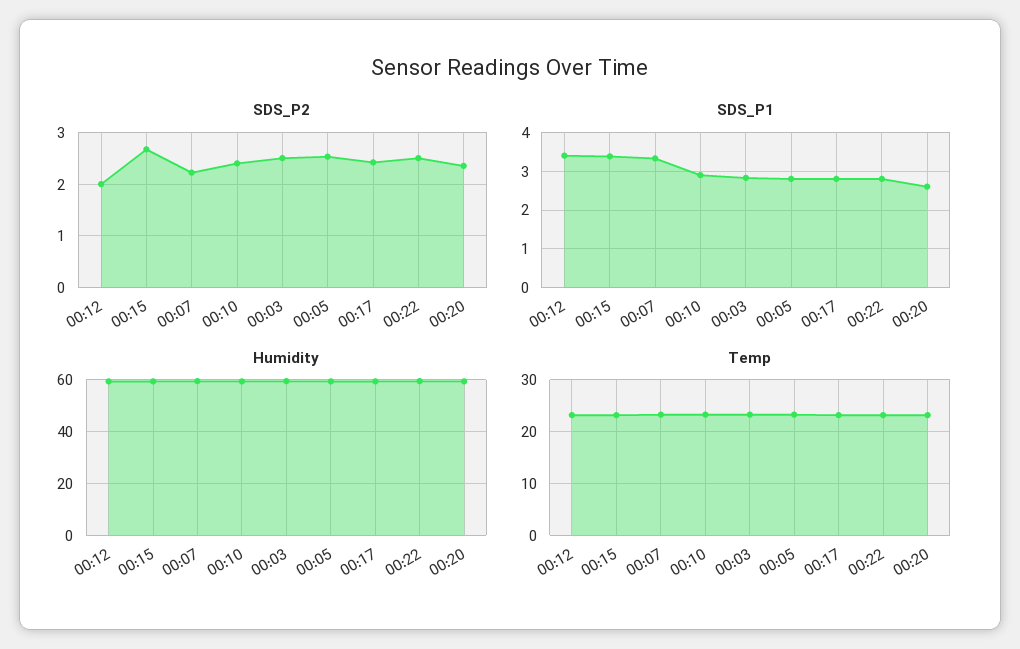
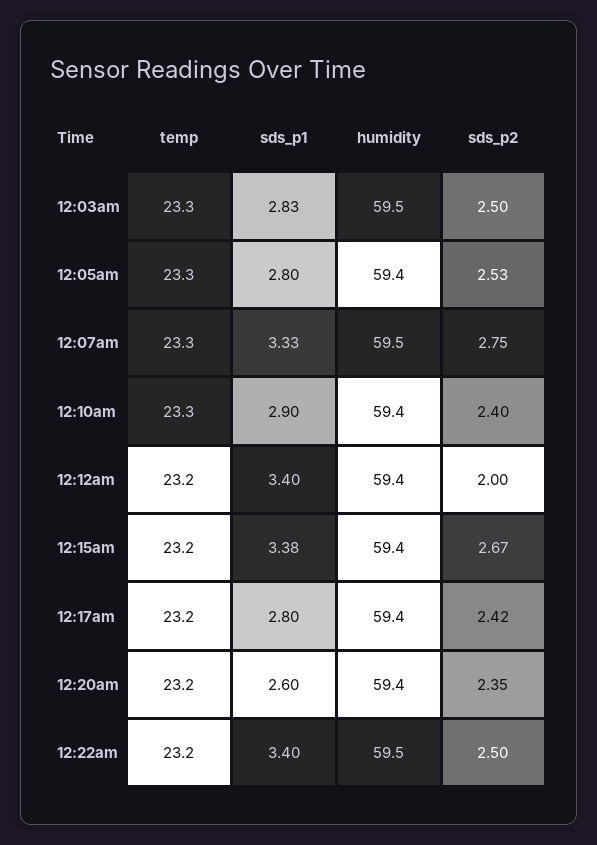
  {
    "SDS_P2": {
      "00:12": 2,
      "00:15": 2.67,
-     "00:07": 2.2,
+     "00:07": 2.75,
      "00:10": 2.4,
      "00:03": 2.5,
      "00:05": 2.53,
      "00:17": 2.42,
      "00:22": 2.5,
      "00:20": 2.35
    },
    "SDS_P1": {
      "00:12": 3.4,
      "00:15": 3.38,
      "00:07": 3.33,
      "00:10": 2.9,
      "00:03": 2.83,
      "00:05": 2.8,
      "00:17": 2.8,
-     "00:22": 2.8,
+     "00:22": 3.4,
      "00:20": 2.6
    },
    "Humidity": {
      "00:12": 59.4,
      "00:15": 59.4,
      "00:07": 59.5,
      "00:10": 59.4,
      "00:03": 59.5,
      "00:05": 59.4,
      "00:17": 59.4,
      "00:22": 59.5,
      "00:20": 59.4
    },
    "Temp": {
      "00:12": 23.2,
      "00:15": 23.2,
      "00:07": 23.3,
      "00:10": 23.3,
      "00:03": 23.3,
      "00:05": 23.3,
      "00:17": 23.2,
      "00:22": 23.2,
      "00:20": 23.2
    }
  }

